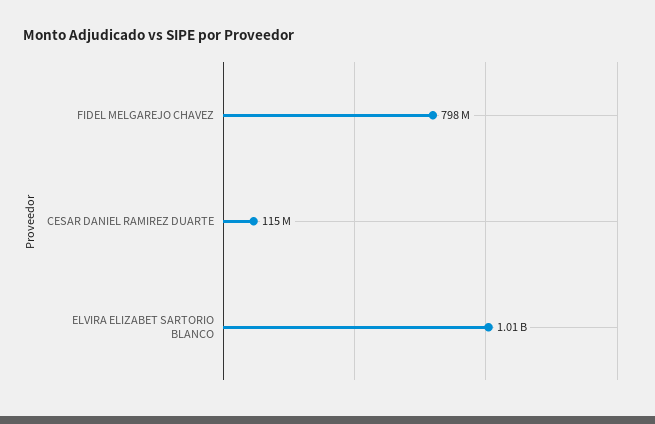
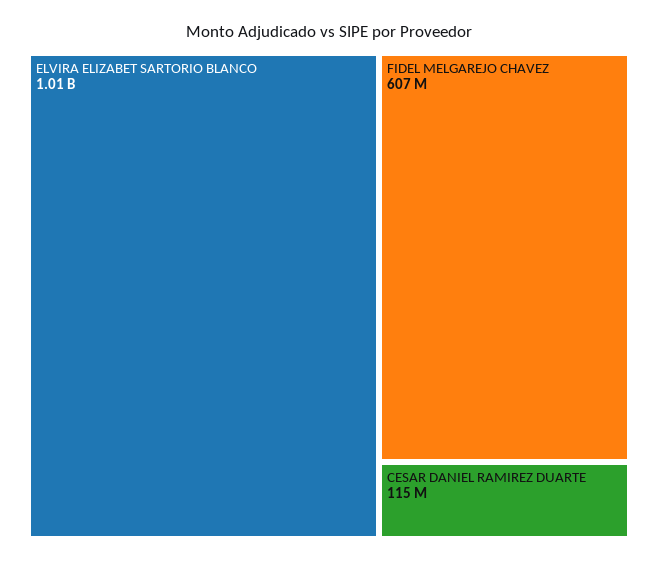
  {
-   "FIDEL MELGAREJO CHAVEZ": 798000000,
+   "FIDEL MELGAREJO CHAVEZ": 607000000,
    "CESAR DANIEL RAMIREZ DUARTE": 115000000,
    "ELVIRA ELIZABET SARTORIO BLANCO": 1010000000
  }

